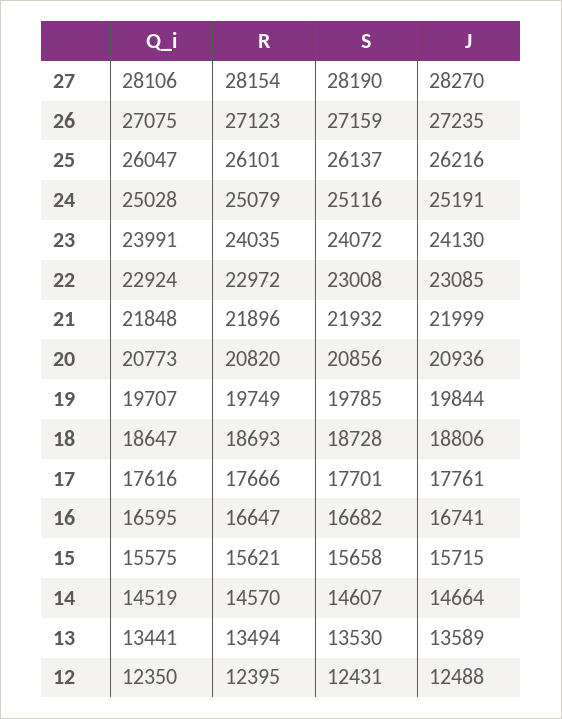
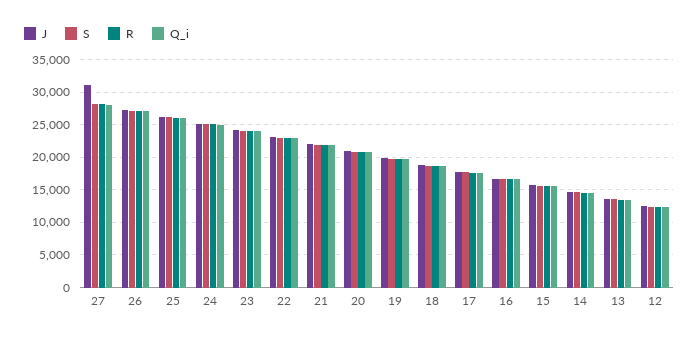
  {
    "Q_i": {
      "27": 28106,
      "26": 27075,
      "25": 26047,
      "24": 25028,
      "23": 23991,
      "22": 22924,
      "21": 21848,
      "20": 20773,
      "19": 19707,
      "18": 18647,
      "17": 17616,
      "16": 16595,
      "15": 15575,
      "14": 14519,
      "13": 13441,
      "12": 12350
    },
    "R": {
      "27": 28154,
      "26": 27123,
      "25": 26101,
      "24": 25079,
      "23": 24035,
      "22": 22972,
      "21": 21896,
      "20": 20820,
      "19": 19749,
      "18": 18693,
      "17": 17666,
      "16": 16647,
      "15": 15621,
      "14": 14570,
      "13": 13494,
      "12": 12395
    },
    "S": {
      "27": 28190,
      "26": 27159,
      "25": 26137,
      "24": 25116,
      "23": 24072,
      "22": 23008,
      "21": 21932,
      "20": 20856,
      "19": 19785,
      "18": 18728,
      "17": 17701,
      "16": 16682,
      "15": 15658,
      "14": 14607,
      "13": 13530,
      "12": 12431
    },
    "J": {
-     "27": 28270,
+     "27": 31000,
      "26": 27235,
      "25": 26216,
      "24": 25191,
      "23": 24130,
      "22": 23085,
      "21": 21999,
      "20": 20936,
      "19": 19844,
      "18": 18806,
      "17": 17761,
      "16": 16741,
      "15": 15715,
      "14": 14664,
      "13": 13589,
      "12": 12488
    }
  }

